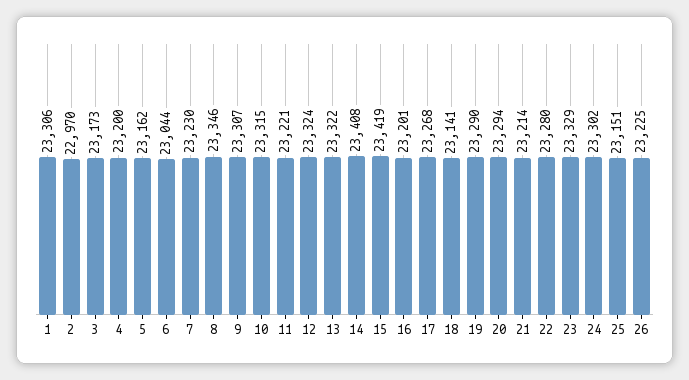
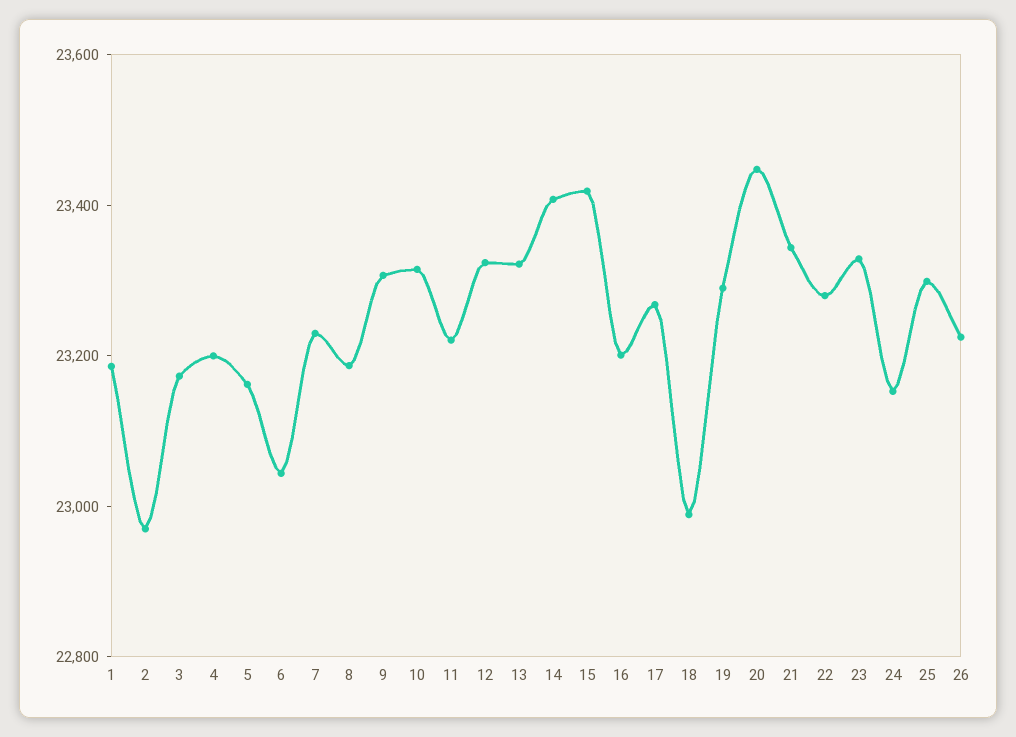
  {
-   "1": 23306,
+   "1": 23200,
    "2": 22970,
    "3": 23173,
    "4": 23200,
    "5": 23162,
    "6": 23044,
    "7": 23230,
-   "8": 23346,
+   "8": 23200,
    "9": 23307,
    "10": 23315,
    "11": 23221,
    "12": 23324,
    "13": 23322,
    "14": 23408,
    "15": 23419,
    "16": 23201,
    "17": 23268,
-   "18": 23141,
+   "18": 23000,
    "19": 23290,
-   "20": 23294,
+   "20": 23450,
-   "21": 23214,
+   "21": 23350,
    "22": 23280,
    "23": 23329,
-   "24": 23302,
+   "24": 23150,
-   "25": 23151,
+   "25": 23300,
    "26": 23225
  }

